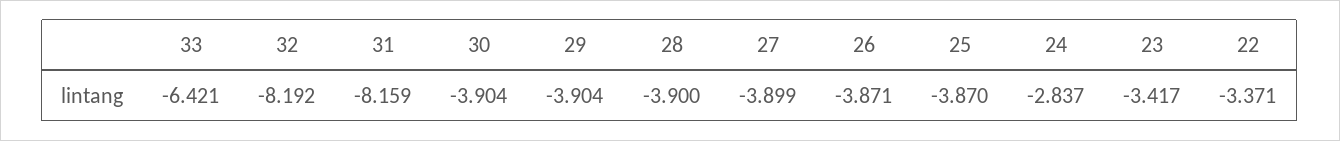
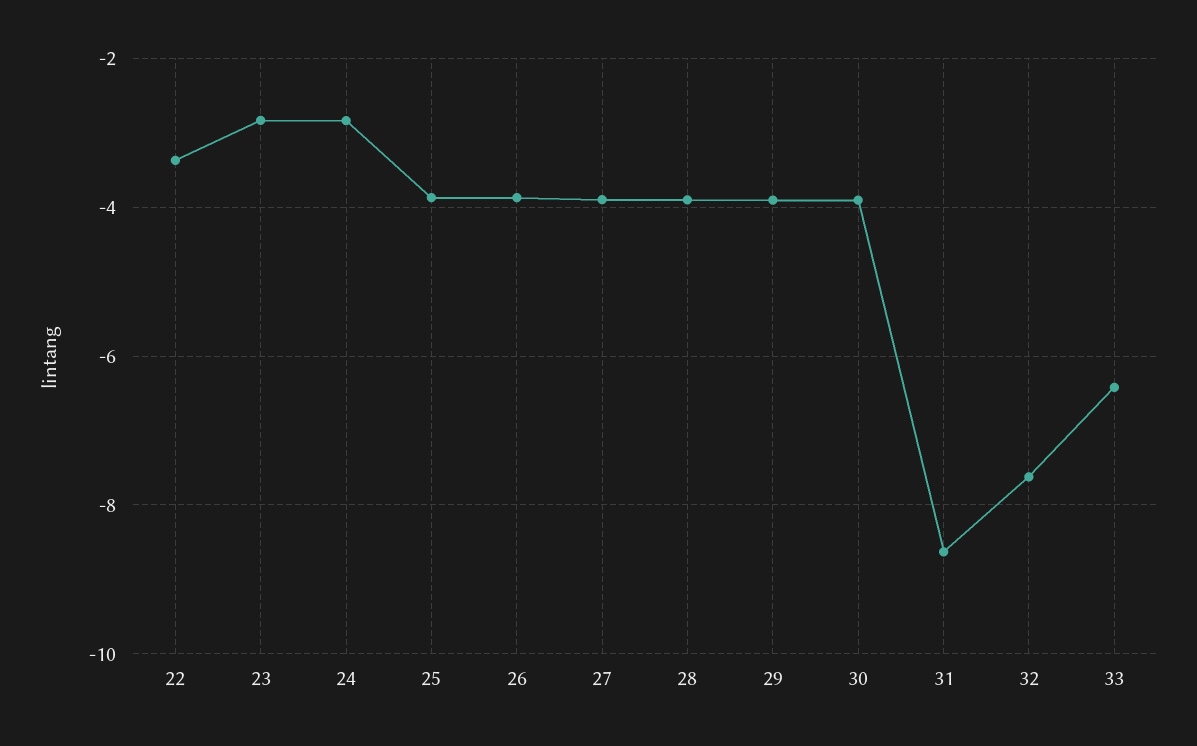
  {
    "33": -6.421,
-   "32": -8.192,
+   "32": -7.6,
-   "31": -8.159,
+   "31": -8.6,
    "30": -3.904,
    "29": -3.904,
    "28": -3.9,
    "27": -3.899,
    "26": -3.871,
    "25": -3.87,
    "24": -2.837,
-   "23": -3.417,
+   "23": -2.8,
    "22": -3.371
  }

